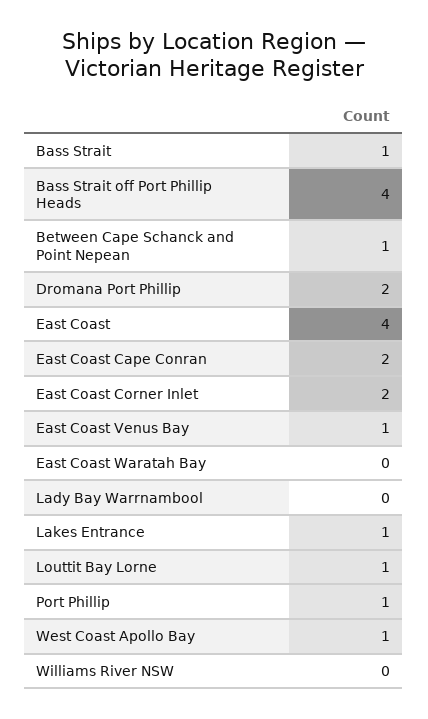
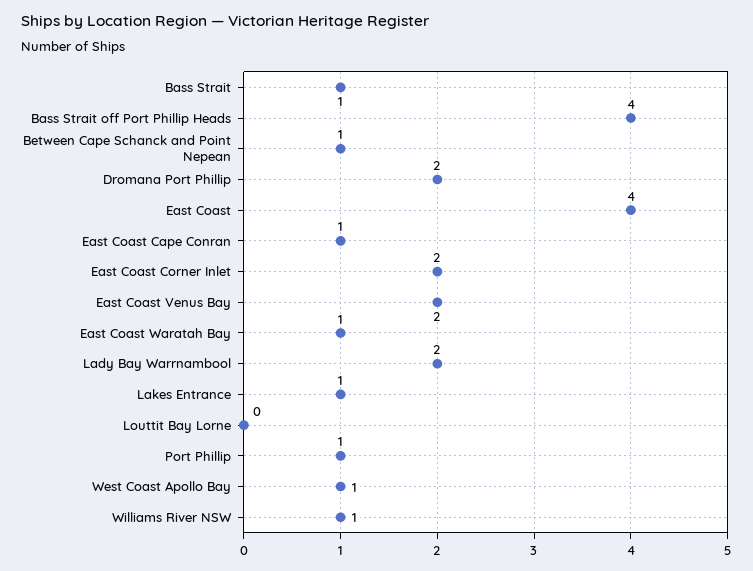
  {
    "Bass Strait": 1,
    "Bass Strait off Port Phillip Heads": 4,
    "Between Cape Schanck and Point Nepean": 1,
    "Dromana Port Phillip": 2,
    "East Coast": 4,
-   "East Coast Cape Conran": 2,
+   "East Coast Cape Conran": 1,
    "East Coast Corner Inlet": 2,
-   "East Coast Venus Bay": 1,
+   "East Coast Venus Bay": 2,
-   "East Coast Waratah Bay": 0,
+   "East Coast Waratah Bay": 1,
-   "Lady Bay Warrnambool": 0,
+   "Lady Bay Warrnambool": 2,
    "Lakes Entrance": 1,
-   "Louttit Bay Lorne": 1,
+   "Louttit Bay Lorne": 0,
    "Port Phillip": 1,
    "West Coast Apollo Bay": 1,
-   "Williams River NSW": 0
+   "Williams River NSW": 1
  }

